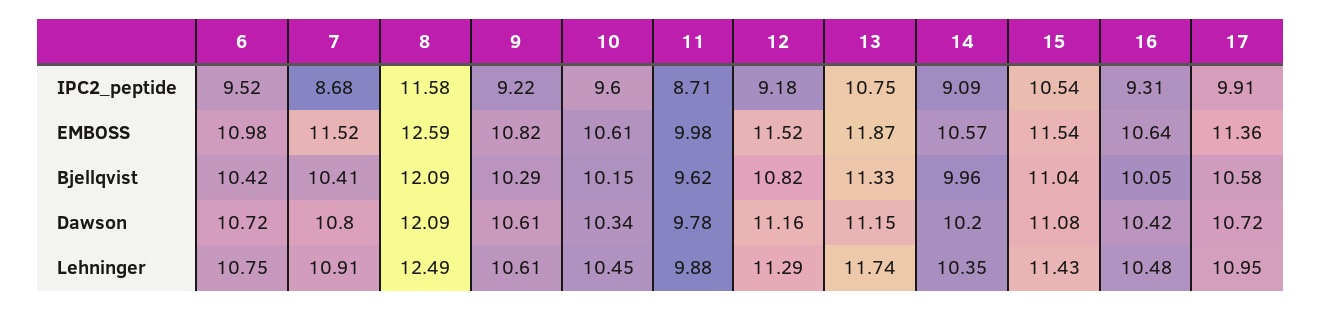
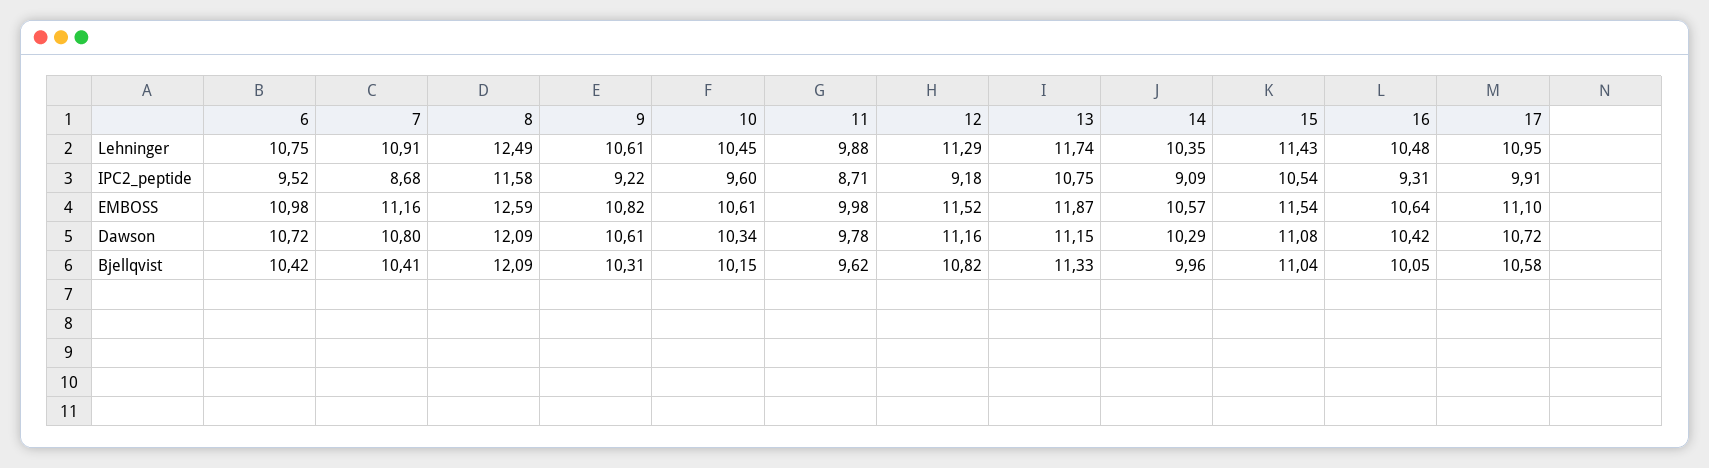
  {
    "6": {
      "IPC2_peptide": 9.52,
      "EMBOSS": 10.98,
      "Bjellqvist": 10.42,
      "Dawson": 10.72,
      "Lehninger": 10.75
    },
    "7": {
      "IPC2_peptide": 8.68,
-     "EMBOSS": 11.52,
+     "EMBOSS": 11.16,
      "Bjellqvist": 10.41,
      "Dawson": 10.8,
      "Lehninger": 10.91
    },
    "8": {
      "IPC2_peptide": 11.58,
      "EMBOSS": 12.59,
      "Bjellqvist": 12.09,
      "Dawson": 12.09,
      "Lehninger": 12.49
    },
    "9": {
      "IPC2_peptide": 9.22,
      "EMBOSS": 10.82,
-     "Bjellqvist": 10.29,
+     "Bjellqvist": 10.31,
      "Dawson": 10.61,
      "Lehninger": 10.61
    },
    "10": {
      "IPC2_peptide": 9.6,
      "EMBOSS": 10.61,
      "Bjellqvist": 10.15,
      "Dawson": 10.34,
      "Lehninger": 10.45
    },
    "11": {
      "IPC2_peptide": 8.71,
      "EMBOSS": 9.98,
      "Bjellqvist": 9.62,
      "Dawson": 9.78,
      "Lehninger": 9.88
    },
    "12": {
      "IPC2_peptide": 9.18,
      "EMBOSS": 11.52,
      "Bjellqvist": 10.82,
      "Dawson": 11.16,
      "Lehninger": 11.29
    },
    "13": {
      "IPC2_peptide": 10.75,
      "EMBOSS": 11.87,
      "Bjellqvist": 11.33,
      "Dawson": 11.15,
      "Lehninger": 11.74
    },
    "14": {
      "IPC2_peptide": 9.09,
      "EMBOSS": 10.57,
      "Bjellqvist": 9.96,
-     "Dawson": 10.2,
+     "Dawson": 10.29,
      "Lehninger": 10.35
    },
    "15": {
      "IPC2_peptide": 10.54,
      "EMBOSS": 11.54,
      "Bjellqvist": 11.04,
      "Dawson": 11.08,
      "Lehninger": 11.43
    },
    "16": {
      "IPC2_peptide": 9.31,
      "EMBOSS": 10.64,
      "Bjellqvist": 10.05,
      "Dawson": 10.42,
      "Lehninger": 10.48
    },
    "17": {
      "IPC2_peptide": 9.91,
-     "EMBOSS": 11.36,
+     "EMBOSS": 11.1,
      "Bjellqvist": 10.58,
      "Dawson": 10.72,
      "Lehninger": 10.95
    }
  }

